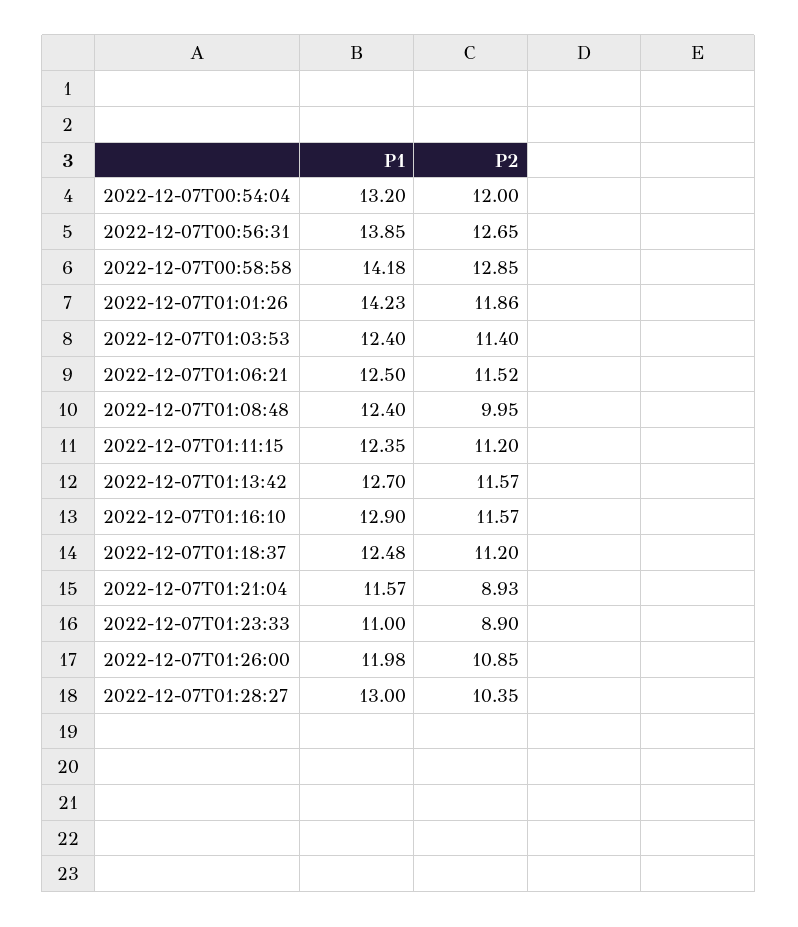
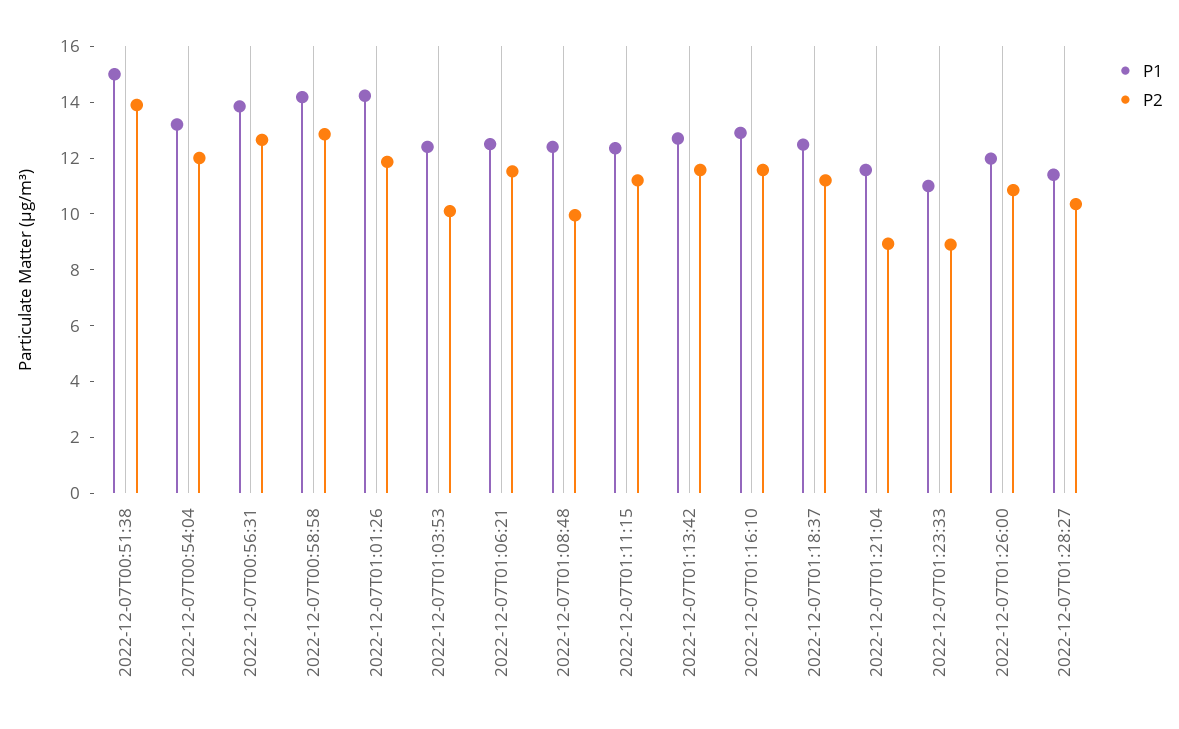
  {
    "P1": {
      "2022-12-07T00:54:04": 13.2,
      "2022-12-07T00:56:31": 13.85,
      "2022-12-07T00:58:58": 14.18,
      "2022-12-07T01:01:26": 14.23,
      "2022-12-07T01:03:53": 12.4,
      "2022-12-07T01:06:21": 12.5,
      "2022-12-07T01:08:48": 12.4,
      "2022-12-07T01:11:15": 12.35,
      "2022-12-07T01:13:42": 12.7,
      "2022-12-07T01:16:10": 12.9,
      "2022-12-07T01:18:37": 12.48,
      "2022-12-07T01:21:04": 11.57,
      "2022-12-07T01:23:33": 11,
      "2022-12-07T01:26:00": 11.98,
-     "2022-12-07T01:28:27": 13
+     "2022-12-07T01:28:27": 11.5,
+     "2022-12-07T00:51:38": 15
    },
    "P2": {
      "2022-12-07T00:54:04": 12,
      "2022-12-07T00:56:31": 12.65,
      "2022-12-07T00:58:58": 12.85,
      "2022-12-07T01:01:26": 11.86,
-     "2022-12-07T01:03:53": 11.4,
+     "2022-12-07T01:03:53": 10,
      "2022-12-07T01:06:21": 11.52,
      "2022-12-07T01:08:48": 9.95,
      "2022-12-07T01:11:15": 11.2,
      "2022-12-07T01:13:42": 11.57,
      "2022-12-07T01:16:10": 11.57,
      "2022-12-07T01:18:37": 11.2,
      "2022-12-07T01:21:04": 8.93,
      "2022-12-07T01:23:33": 8.9,
      "2022-12-07T01:26:00": 10.85,
-     "2022-12-07T01:28:27": 10.35
+     "2022-12-07T01:28:27": 10.35,
+     "2022-12-07T00:51:38": 14
    }
  }

